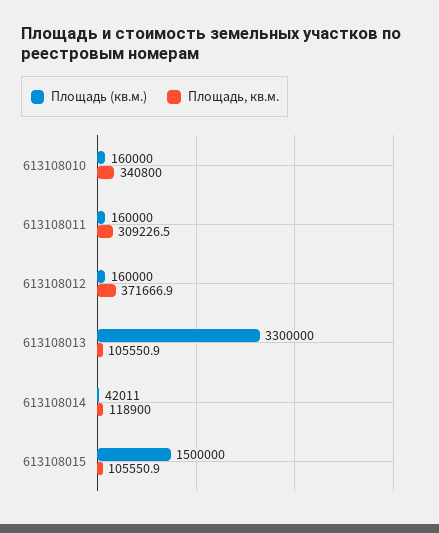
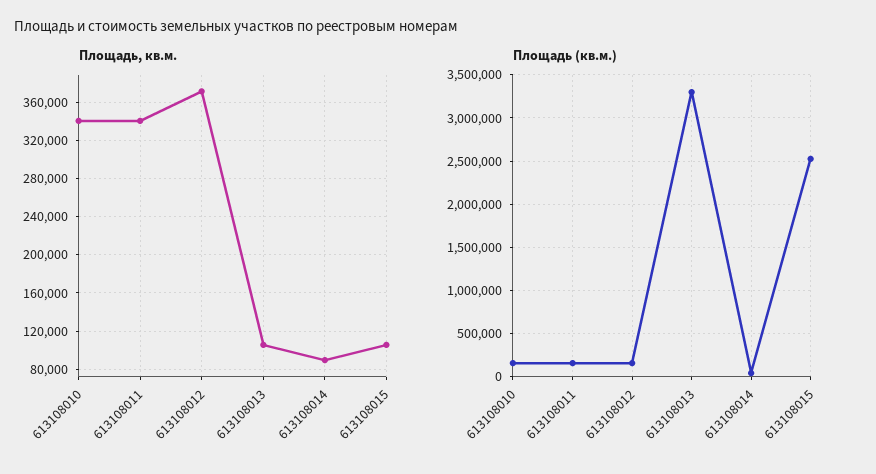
  {
    "Площадь (кв.м.)": {
      "613108010": 160000,
      "613108011": 160000,
      "613108012": 160000,
      "613108013": 3300000,
      "613108014": 42011,
-     "613108015": 1500000
+     "613108015": 2500000
    },
    "Площадь, кв.м.": {
      "613108010": 340800,
-     "613108011": 309226.5,
+     "613108011": 340000,
      "613108012": 371666.9,
      "613108013": 105550.9,
-     "613108014": 118900,
+     "613108014": 90000,
      "613108015": 105550.9
    }
  }

